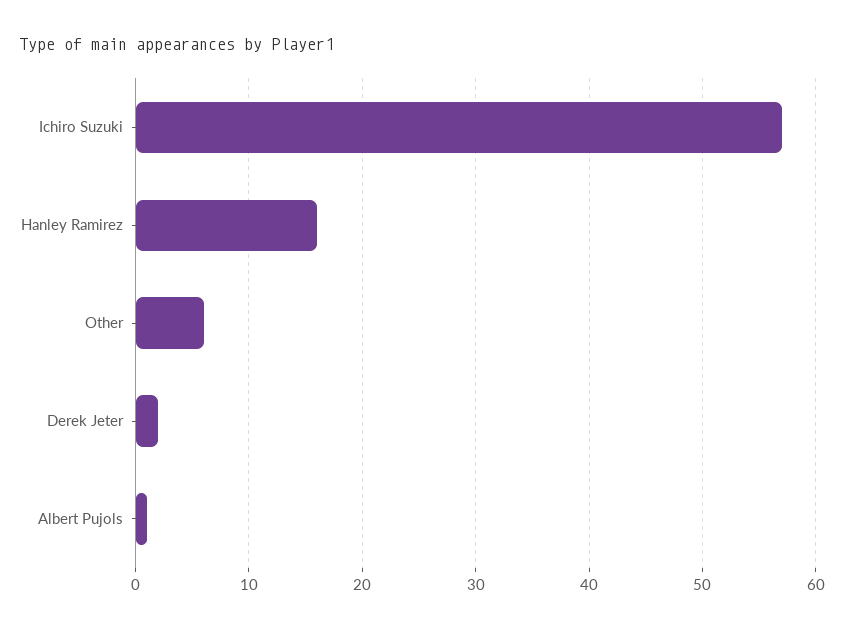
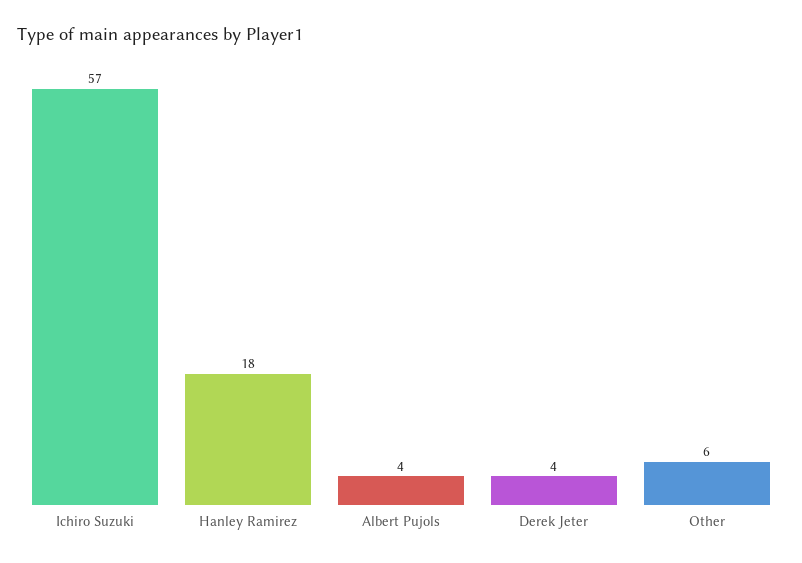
  {
    "Ichiro Suzuki": 57,
-   "Hanley Ramirez": 16,
+   "Hanley Ramirez": 18,
    "Other": 6,
-   "Derek Jeter": 2,
+   "Derek Jeter": 4,
-   "Albert Pujols": 1
+   "Albert Pujols": 4
  }

